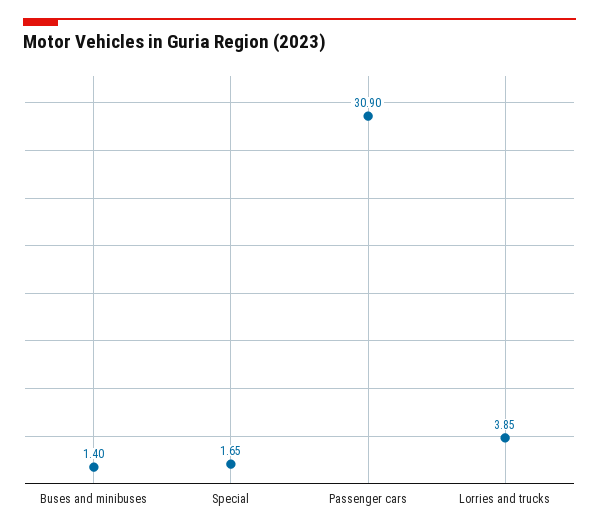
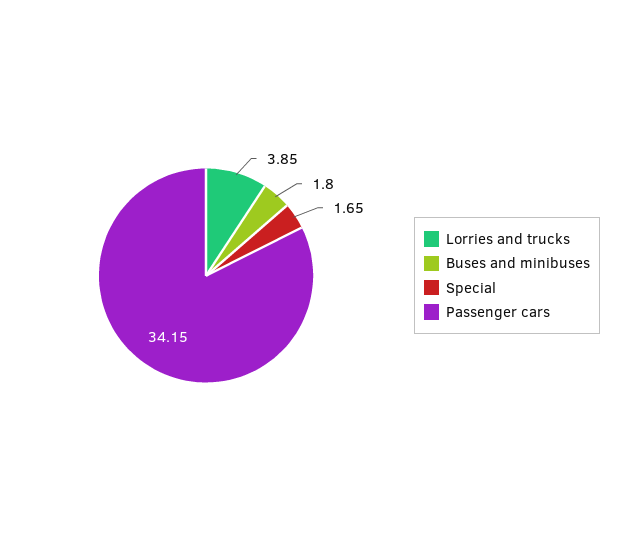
  {
-   "Buses and minibuses": 1.4,
+   "Buses and minibuses": 1.8,
    "Special": 1.65,
-   "Passenger cars": 30.9,
+   "Passenger cars": 34.15,
    "Lorries and trucks": 3.85
  }

